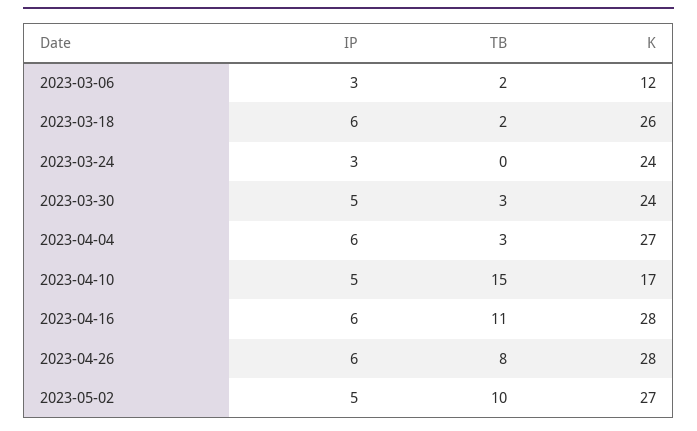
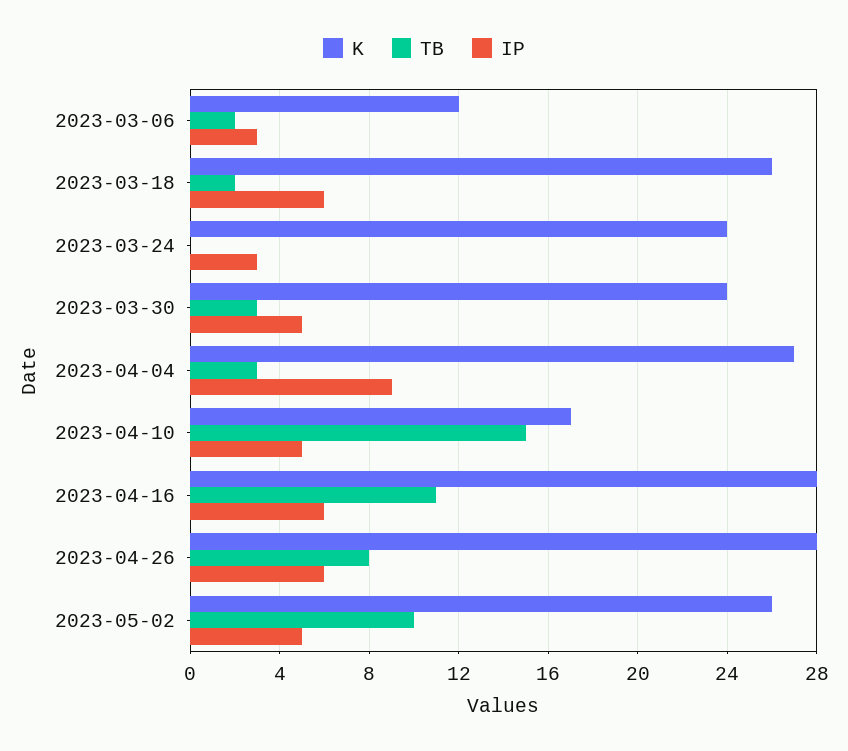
  {
    "IP": {
      "2023-03-06": 3,
      "2023-03-18": 6,
      "2023-03-24": 3,
      "2023-03-30": 5,
-     "2023-04-04": 6,
+     "2023-04-04": 9,
      "2023-04-10": 5,
      "2023-04-16": 6,
      "2023-04-26": 6,
      "2023-05-02": 5
    },
    "TB": {
      "2023-03-06": 2,
      "2023-03-18": 2,
      "2023-03-24": 0,
      "2023-03-30": 3,
      "2023-04-04": 3,
      "2023-04-10": 15,
      "2023-04-16": 11,
      "2023-04-26": 8,
      "2023-05-02": 10
    },
    "K": {
      "2023-03-06": 12,
      "2023-03-18": 26,
      "2023-03-24": 24,
      "2023-03-30": 24,
      "2023-04-04": 27,
      "2023-04-10": 17,
      "2023-04-16": 28,
      "2023-04-26": 28,
-     "2023-05-02": 27
+     "2023-05-02": 26
    }
  }

